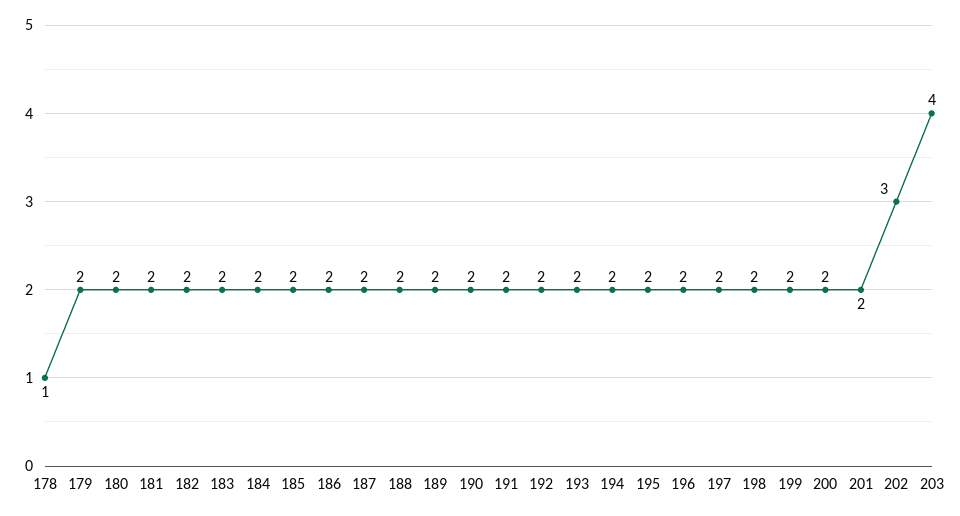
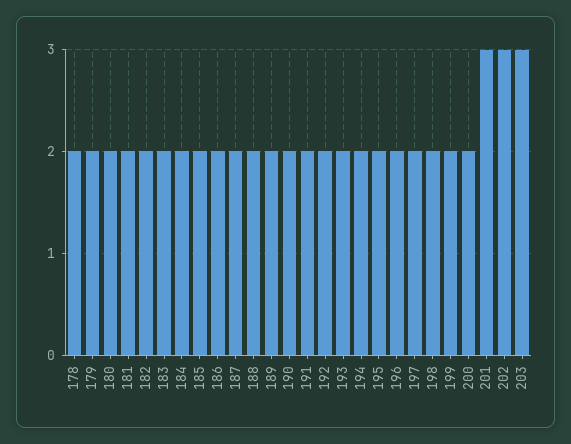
  {
-   "178": 1,
+   "178": 2,
    "179": 2,
    "180": 2,
    "181": 2,
    "182": 2,
    "183": 2,
    "184": 2,
    "185": 2,
    "186": 2,
    "187": 2,
    "188": 2,
    "189": 2,
    "190": 2,
    "191": 2,
    "192": 2,
    "193": 2,
    "194": 2,
    "195": 2,
    "196": 2,
    "197": 2,
    "198": 2,
    "199": 2,
    "200": 2,
-   "201": 2,
+   "201": 3,
    "202": 3,
-   "203": 4
+   "203": 3
  }

